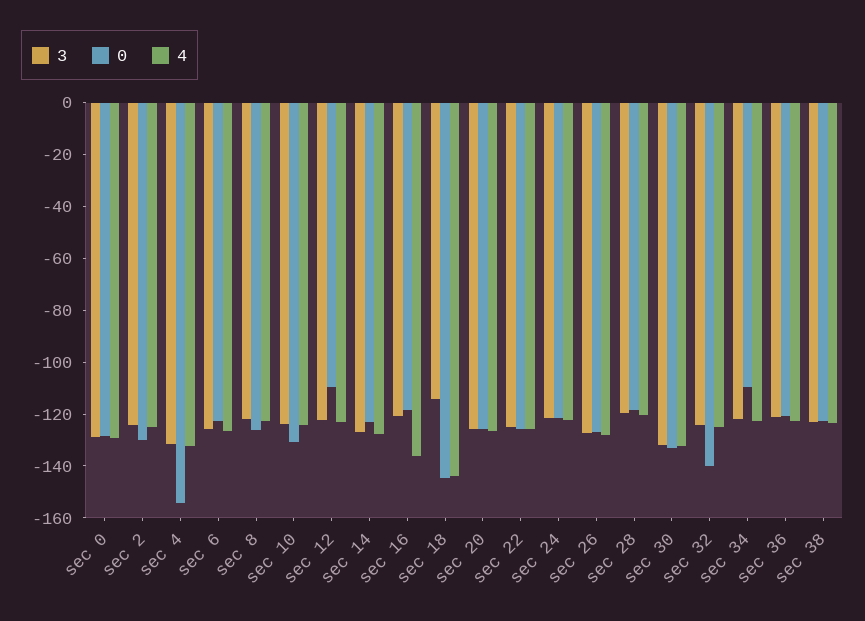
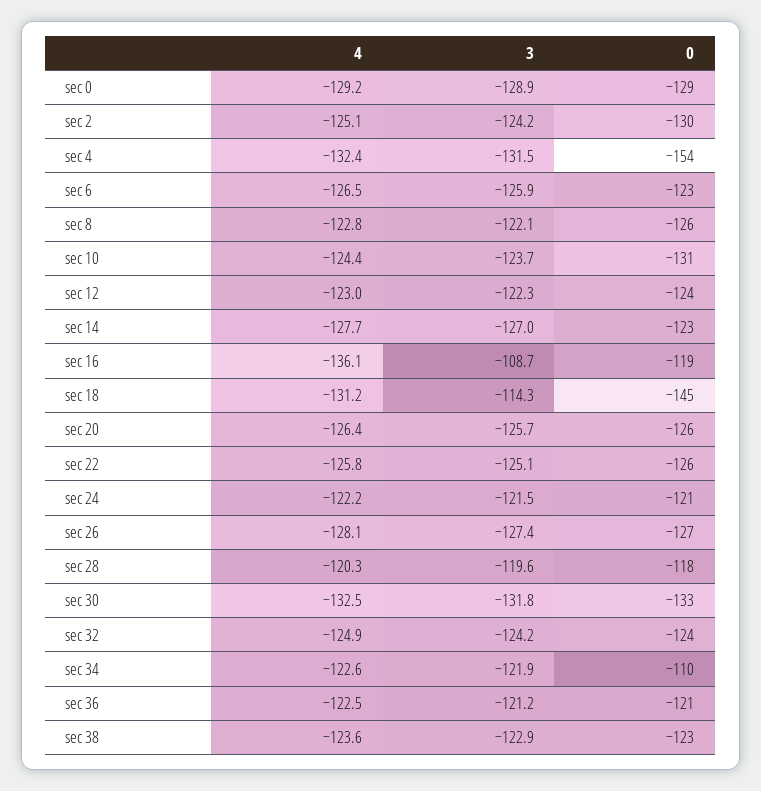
  {
    "3": {
      "sec 0": -128.9,
      "sec 2": -124.2,
      "sec 4": -131.5,
      "sec 6": -125.9,
      "sec 8": -122.1,
      "sec 10": -123.7,
      "sec 12": -122.3,
      "sec 14": -127,
-     "sec 16": -120,
+     "sec 16": -108.7,
      "sec 18": -114.3,
      "sec 20": -125.7,
      "sec 22": -125.1,
      "sec 24": -121.5,
      "sec 26": -127.4,
      "sec 28": -119.6,
      "sec 30": -131.8,
      "sec 32": -124.2,
      "sec 34": -121.9,
      "sec 36": -121.2,
      "sec 38": -122.9
    },
    "0": {
      "sec 0": -129,
      "sec 2": -130,
      "sec 4": -154,
      "sec 6": -123,
      "sec 8": -126,
      "sec 10": -131,
-     "sec 12": -110,
+     "sec 12": -124,
      "sec 14": -123,
      "sec 16": -119,
      "sec 18": -145,
      "sec 20": -126,
      "sec 22": -126,
      "sec 24": -121,
      "sec 26": -127,
      "sec 28": -118,
      "sec 30": -133,
-     "sec 32": -140,
+     "sec 32": -124,
      "sec 34": -110,
      "sec 36": -121,
      "sec 38": -123
    },
    "4": {
      "sec 0": -129.2,
      "sec 2": -125.1,
      "sec 4": -132.4,
      "sec 6": -126.5,
      "sec 8": -122.8,
      "sec 10": -124.4,
      "sec 12": -123,
      "sec 14": -127.7,
      "sec 16": -136.1,
-     "sec 18": -145,
+     "sec 18": -131.2,
      "sec 20": -126.4,
      "sec 22": -125.8,
      "sec 24": -122.2,
      "sec 26": -128.1,
      "sec 28": -120.3,
      "sec 30": -132.5,
      "sec 32": -124.9,
      "sec 34": -122.6,
      "sec 36": -122.5,
      "sec 38": -123.6
    }
  }

